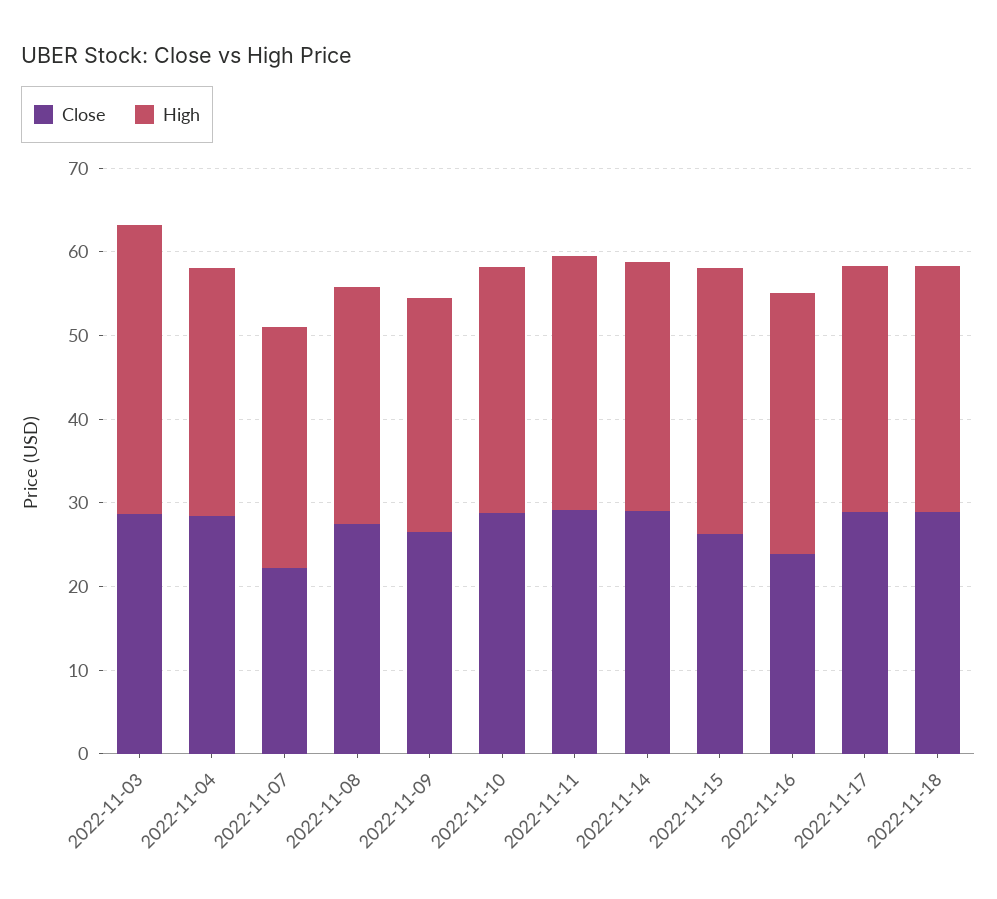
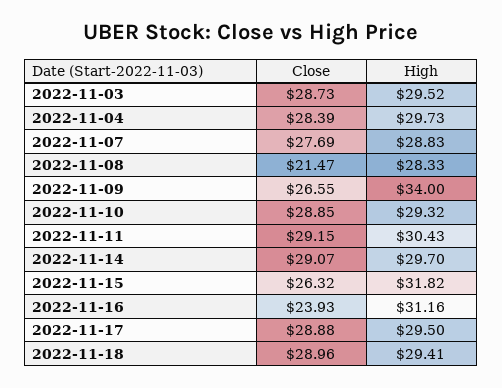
  {
    "Close": {
      "2022-11-03": 28.73,
      "2022-11-04": 28.39,
-     "2022-11-07": 22,
+     "2022-11-07": 27.69,
-     "2022-11-08": 28,
+     "2022-11-08": 21.47,
      "2022-11-09": 26.55,
      "2022-11-10": 28.85,
      "2022-11-11": 29.15,
      "2022-11-14": 29.07,
      "2022-11-15": 26.32,
      "2022-11-16": 23.93,
      "2022-11-17": 28.88,
      "2022-11-18": 28.96
    },
    "High": {
-     "2022-11-03": 34,
+     "2022-11-03": 29.52,
      "2022-11-04": 29.73,
      "2022-11-07": 28.83,
      "2022-11-08": 28.33,
-     "2022-11-09": 28,
+     "2022-11-09": 34,
      "2022-11-10": 29.32,
      "2022-11-11": 30.43,
      "2022-11-14": 29.7,
      "2022-11-15": 31.82,
      "2022-11-16": 31.16,
      "2022-11-17": 29.5,
      "2022-11-18": 29.41
    }
  }

